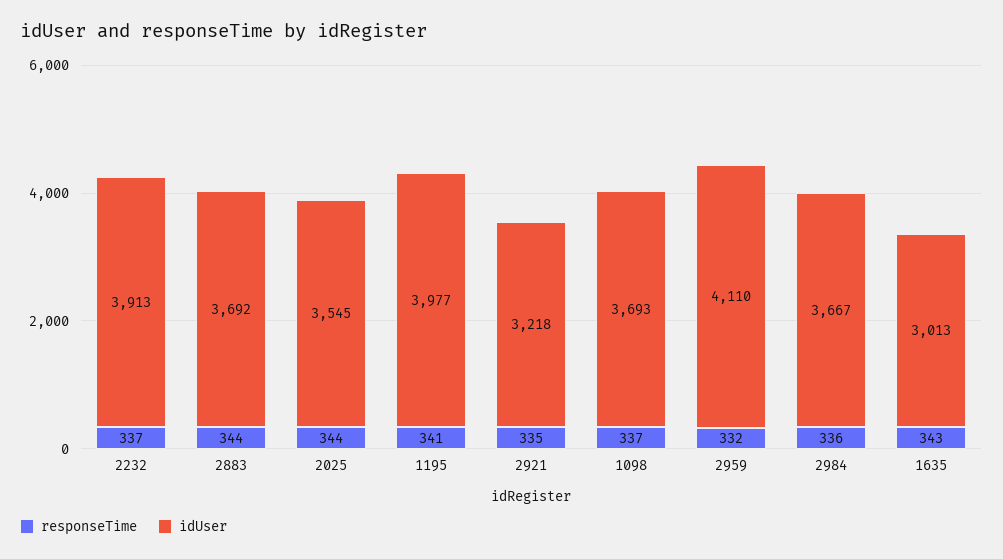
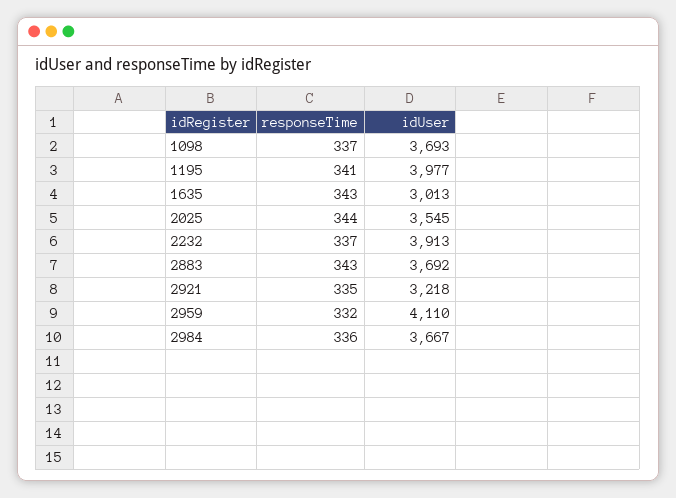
  {
    "responseTime": {
      "2232": 337,
-     "2883": 344,
+     "2883": 343,
      "2025": 344,
      "1195": 341,
      "2921": 335,
      "1098": 337,
      "2959": 332,
      "2984": 336,
      "1635": 343
    },
    "idUser": {
      "2232": 3913,
      "2883": 3692,
      "2025": 3545,
      "1195": 3977,
      "2921": 3218,
      "1098": 3693,
      "2959": 4110,
      "2984": 3667,
      "1635": 3013
    }
  }

